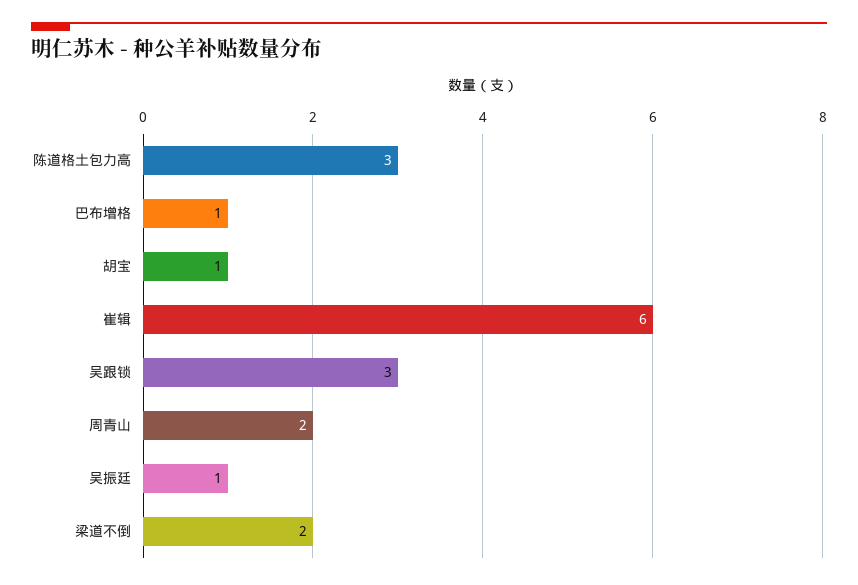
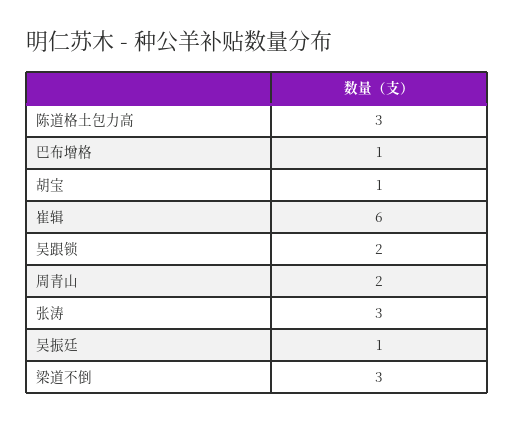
  {
    "陈道格土包力高": 3,
    "巴布增格": 1,
    "胡宝": 1,
    "崔辑": 6,
-   "吴跟锁": 3,
+   "吴跟锁": 2,
    "周青山": 2,
    "吴振廷": 1,
-   "梁道不倒": 2
+   "梁道不倒": 3,
+   "张涛": 3
  }

